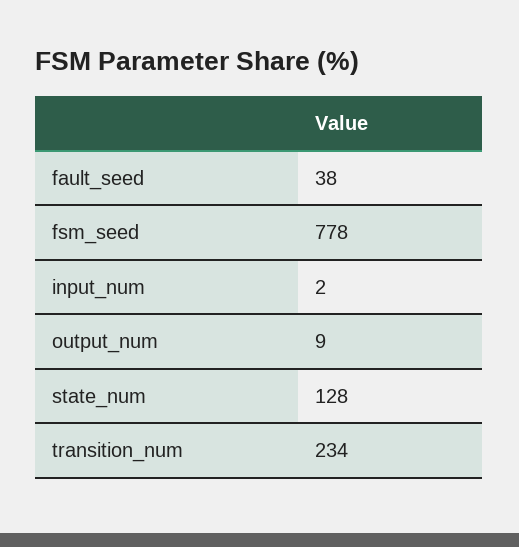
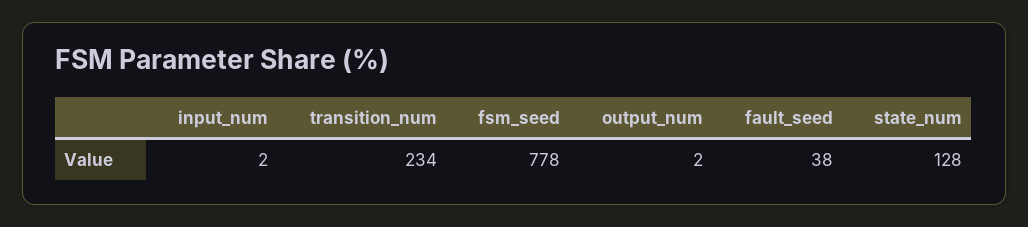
  {
    "fault_seed": 38,
    "fsm_seed": 778,
    "input_num": 2,
-   "output_num": 9,
+   "output_num": 2,
    "state_num": 128,
    "transition_num": 234
  }

